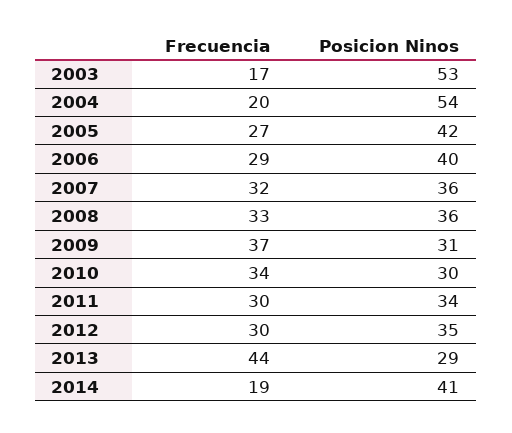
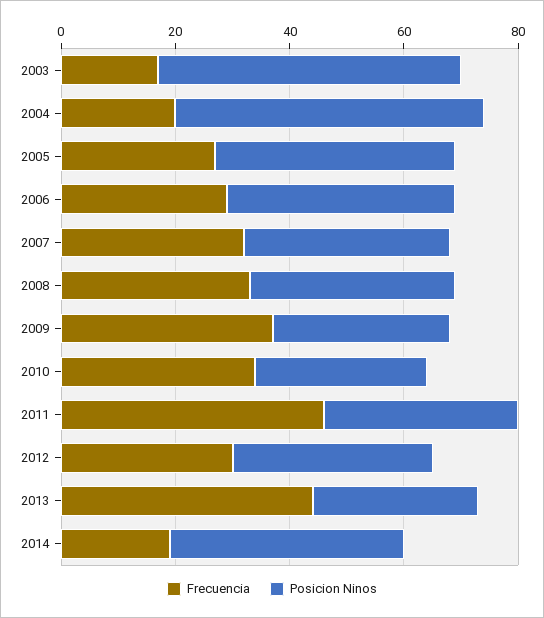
  {
    "Frecuencia": {
      "2003": 17,
      "2004": 20,
      "2005": 27,
      "2006": 29,
      "2007": 32,
      "2008": 33,
      "2009": 37,
      "2010": 34,
-     "2011": 30,
+     "2011": 45,
      "2012": 30,
      "2013": 44,
      "2014": 19
    },
    "Posicion Ninos": {
      "2003": 53,
      "2004": 54,
      "2005": 42,
      "2006": 40,
      "2007": 36,
      "2008": 36,
      "2009": 31,
      "2010": 30,
      "2011": 34,
      "2012": 35,
      "2013": 29,
      "2014": 41
    }
  }

